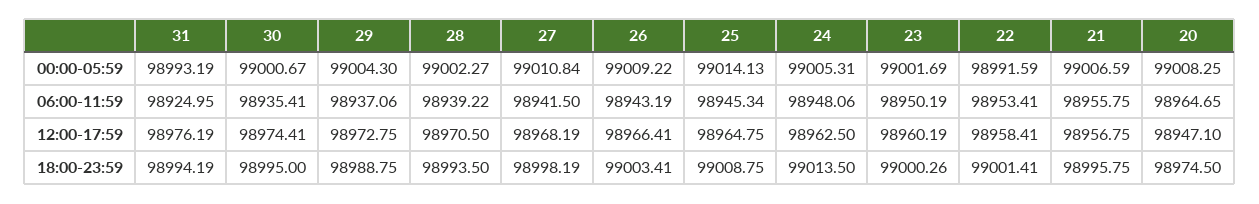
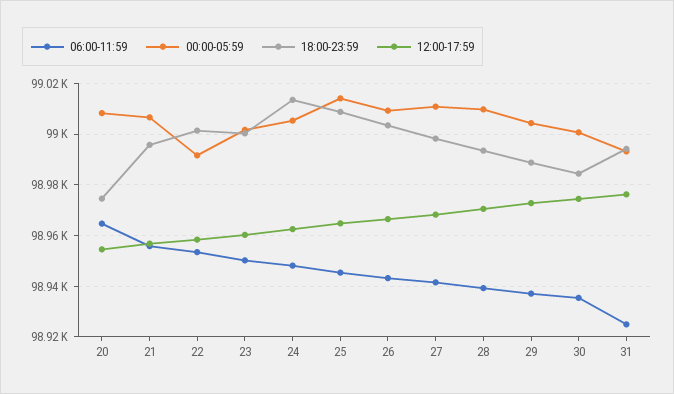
  {
    "00:00-05:59": {
      "31": 98993.19,
      "30": 99000.67,
      "29": 99004.3,
-     "28": 99002.27,
+     "28": 99010,
      "27": 99010.84,
      "26": 99009.22,
      "25": 99014.13,
      "24": 99005.31,
      "23": 99001.69,
      "22": 98991.59,
      "21": 99006.59,
      "20": 99008.25
    },
    "06:00-11:59": {
      "31": 98924.95,
      "30": 98935.41,
      "29": 98937.06,
      "28": 98939.22,
      "27": 98941.5,
      "26": 98943.19,
      "25": 98945.34,
      "24": 98948.06,
      "23": 98950.19,
      "22": 98953.41,
      "21": 98955.75,
      "20": 98964.65
    },
    "12:00-17:59": {
      "31": 98976.19,
      "30": 98974.41,
      "29": 98972.75,
      "28": 98970.5,
      "27": 98968.19,
      "26": 98966.41,
      "25": 98964.75,
      "24": 98962.5,
      "23": 98960.19,
      "22": 98958.41,
      "21": 98956.75,
-     "20": 98947.1
+     "20": 98955
    },
    "18:00-23:59": {
      "31": 98994.19,
-     "30": 98995,
+     "30": 98985,
      "29": 98988.75,
      "28": 98993.5,
      "27": 98998.19,
      "26": 99003.41,
      "25": 99008.75,
      "24": 99013.5,
      "23": 99000.26,
      "22": 99001.41,
      "21": 98995.75,
      "20": 98974.5
    }
  }

